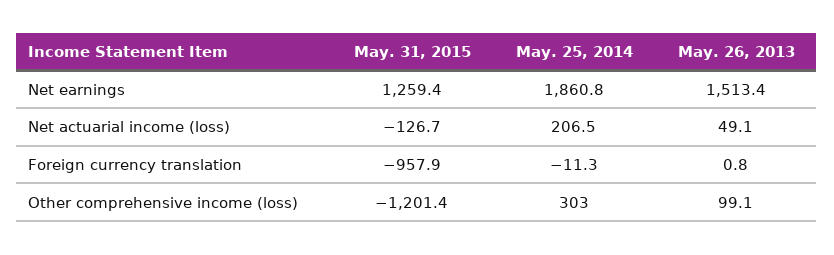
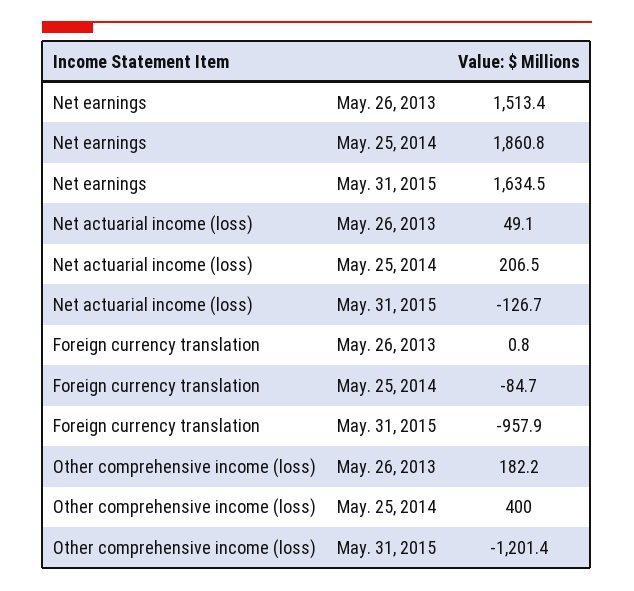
  {
    "May. 31, 2015": {
-     "Net earnings": 1259.4,
+     "Net earnings": 1634.5,
      "Net actuarial income (loss)": -126.7,
      "Foreign currency translation": -957.9,
      "Other comprehensive income (loss)": -1201.4
    },
    "May. 25, 2014": {
      "Net earnings": 1860.8,
      "Net actuarial income (loss)": 206.5,
-     "Foreign currency translation": -11.3,
+     "Foreign currency translation": -84.7,
-     "Other comprehensive income (loss)": 303
+     "Other comprehensive income (loss)": 400
    },
    "May. 26, 2013": {
      "Net earnings": 1513.4,
      "Net actuarial income (loss)": 49.1,
      "Foreign currency translation": 0.8,
-     "Other comprehensive income (loss)": 99.1
+     "Other comprehensive income (loss)": 182.2
    }
  }

